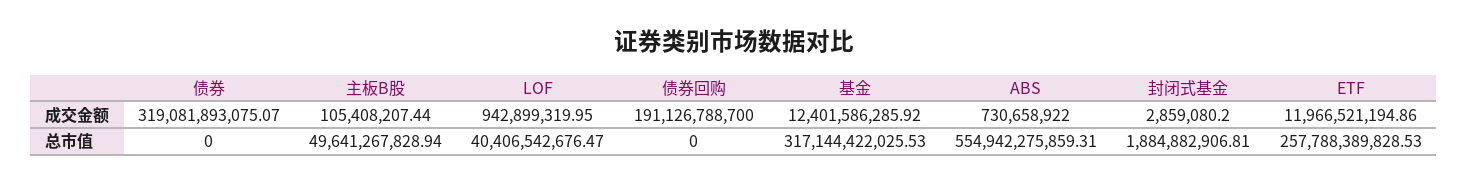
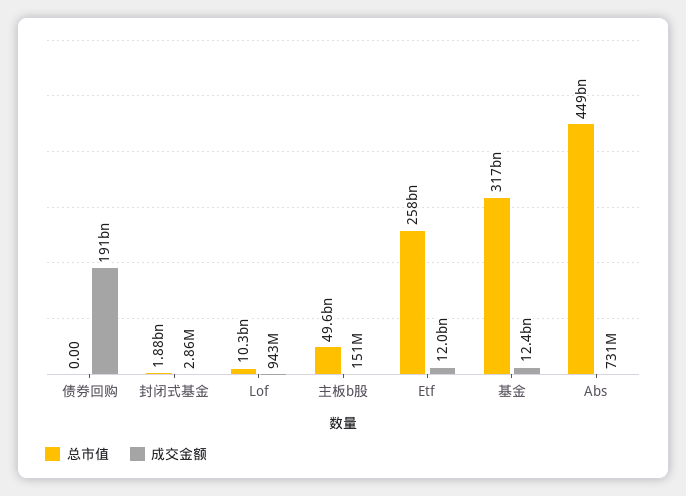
  {
    "成交金额": {
-     "债券": 319081893075.07,
-     "主板B股": 105408207.44,
+     "主板B股": 151000000,
      "LOF": 942899319.95,
      "债券回购": 191126788700,
      "基金": 12401586285.92,
      "ABS": 730658922,
      "封闭式基金": 2859080.2,
      "ETF": 11966521194.86
    },
    "总市值": {
-     "债券": 0,
      "主板B股": 49641267828.94,
-     "LOF": 40406542676.47,
+     "LOF": 10300000000,
      "债券回购": 0,
      "基金": 317144422025.53,
-     "ABS": 554942275859.31,
+     "ABS": 449000000000,
      "封闭式基金": 1884882906.81,
      "ETF": 257788389828.53
    }
  }

